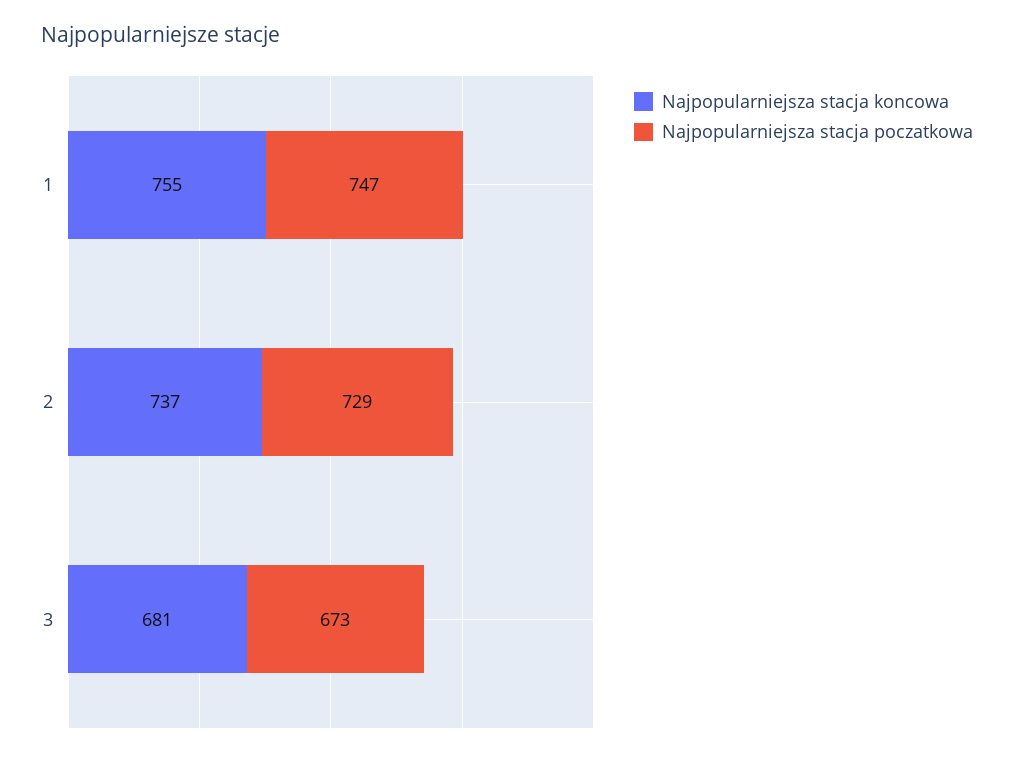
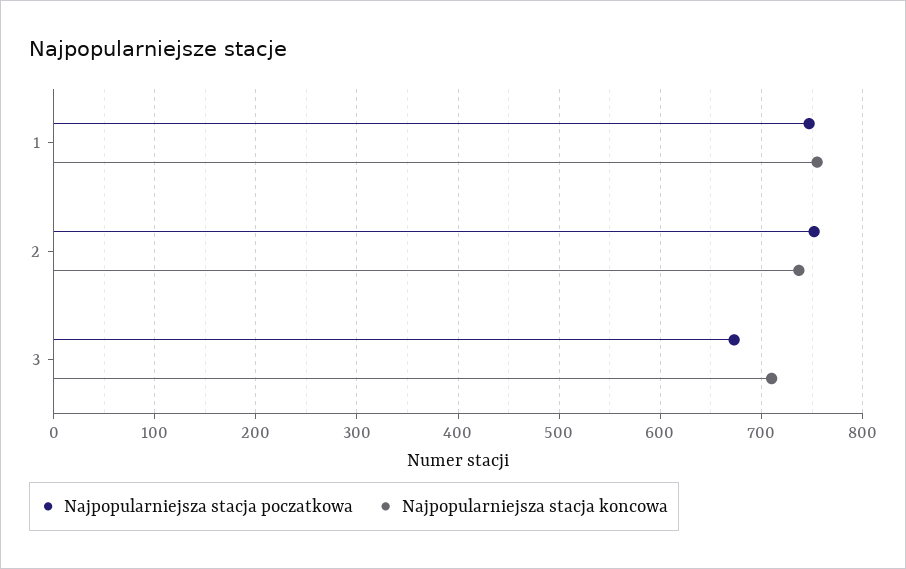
  {
    "Najpopularniejsza stacja koncowa": {
      "1": 755,
      "2": 737,
-     "3": 681
+     "3": 710
    },
    "Najpopularniejsza stacja poczatkowa": {
      "1": 747,
-     "2": 729,
+     "2": 750,
      "3": 673
    }
  }

